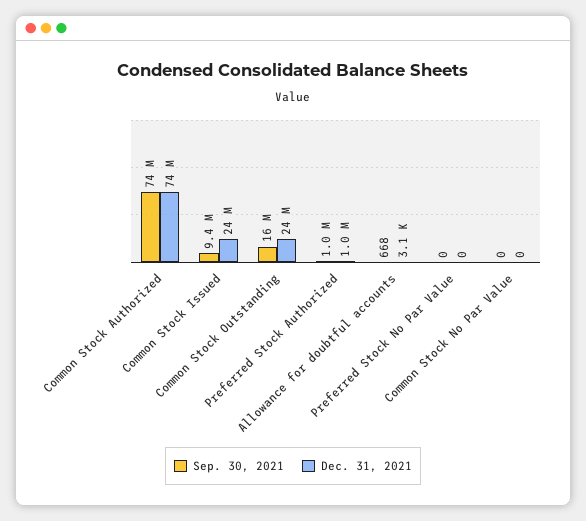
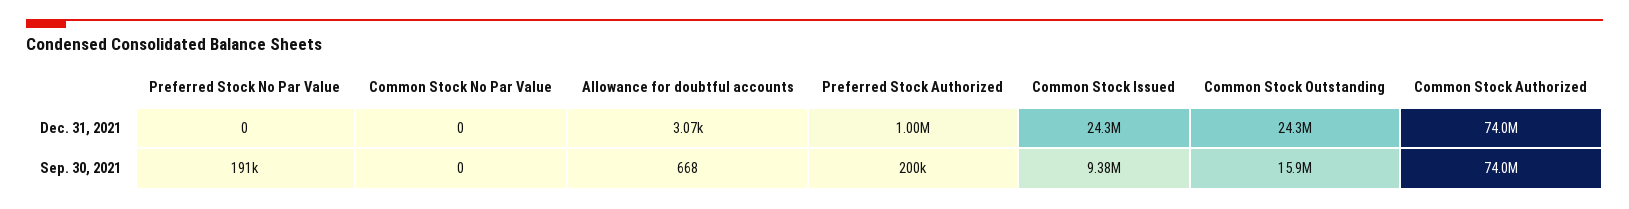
  {
    "Sep. 30, 2021": {
      "Common Stock Authorized": 74000000,
      "Common Stock Issued": 9380000,
      "Common Stock Outstanding": 15900000,
-     "Preferred Stock Authorized": 1000000,
+     "Preferred Stock Authorized": 200000,
      "Allowance for doubtful accounts": 668,
-     "Preferred Stock No Par Value": 0,
+     "Preferred Stock No Par Value": 191000,
      "Common Stock No Par Value": 0
    },
    "Dec. 31, 2021": {
      "Common Stock Authorized": 74000000,
      "Common Stock Issued": 24300000,
      "Common Stock Outstanding": 24300000,
      "Preferred Stock Authorized": 1000000,
      "Allowance for doubtful accounts": 3070,
      "Preferred Stock No Par Value": 0,
      "Common Stock No Par Value": 0
    }
  }

